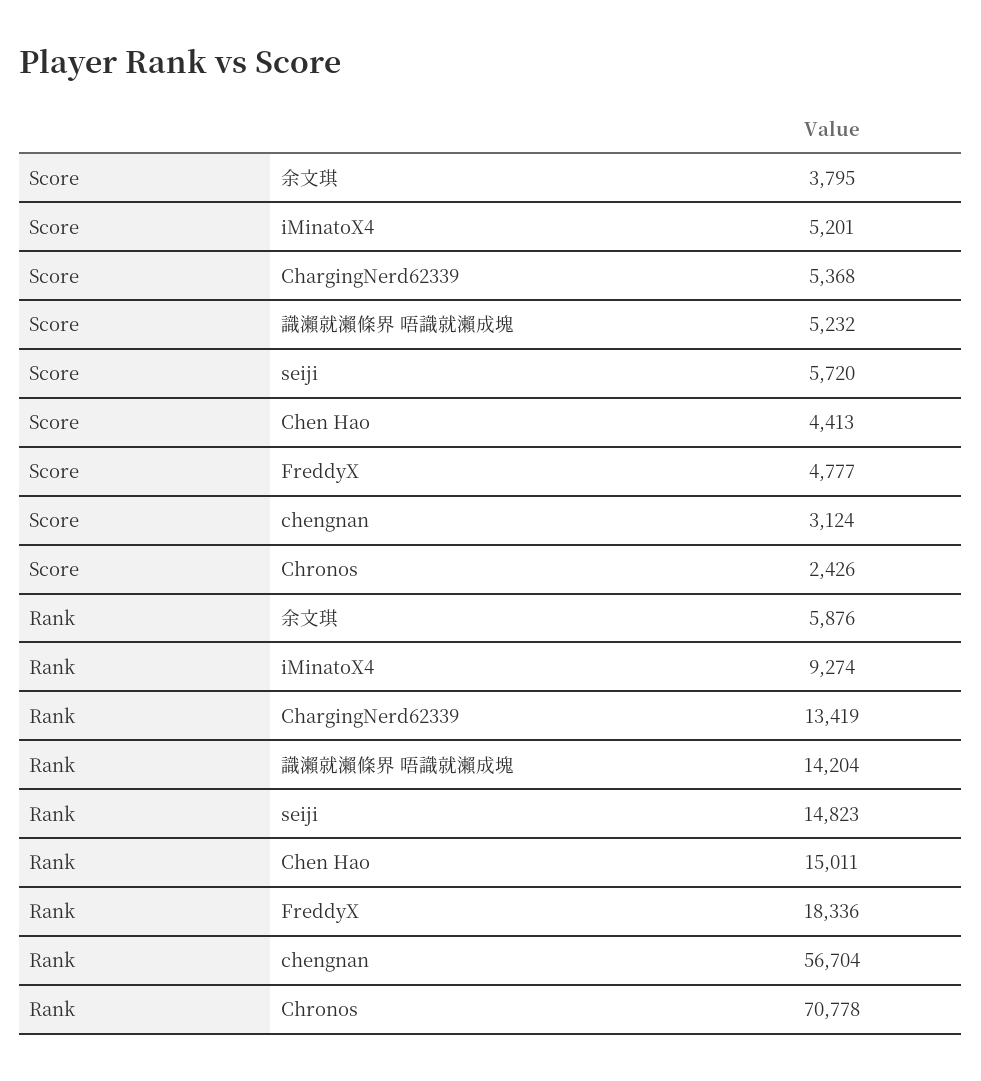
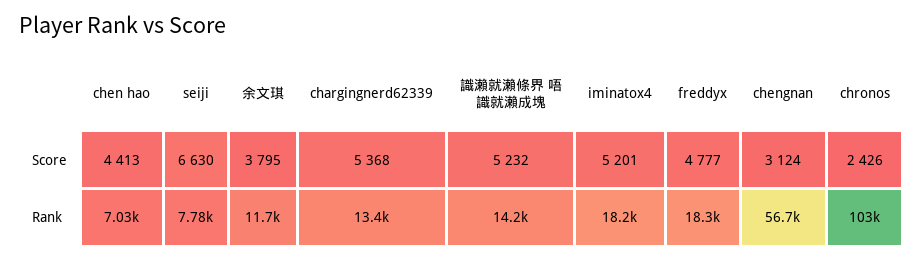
  {
    "Score": {
      "余文琪": 3795,
      "iMinatoX4": 5201,
      "ChargingNerd62339": 5368,
      "識瀨就瀨條界 唔識就瀨成塊": 5232,
-     "seiji": 5720,
+     "seiji": 6630,
      "Chen Hao": 4413,
      "FreddyX": 4777,
      "chengnan": 3124,
      "Chronos": 2426
    },
    "Rank": {
-     "余文琪": 5876,
+     "余文琪": 11700,
-     "iMinatoX4": 9274,
+     "iMinatoX4": 18200,
      "ChargingNerd62339": 13419,
      "識瀨就瀨條界 唔識就瀨成塊": 14204,
-     "seiji": 14823,
+     "seiji": 7780,
-     "Chen Hao": 15011,
+     "Chen Hao": 7030,
      "FreddyX": 18336,
      "chengnan": 56704,
-     "Chronos": 70778
+     "Chronos": 103000
    }
  }

